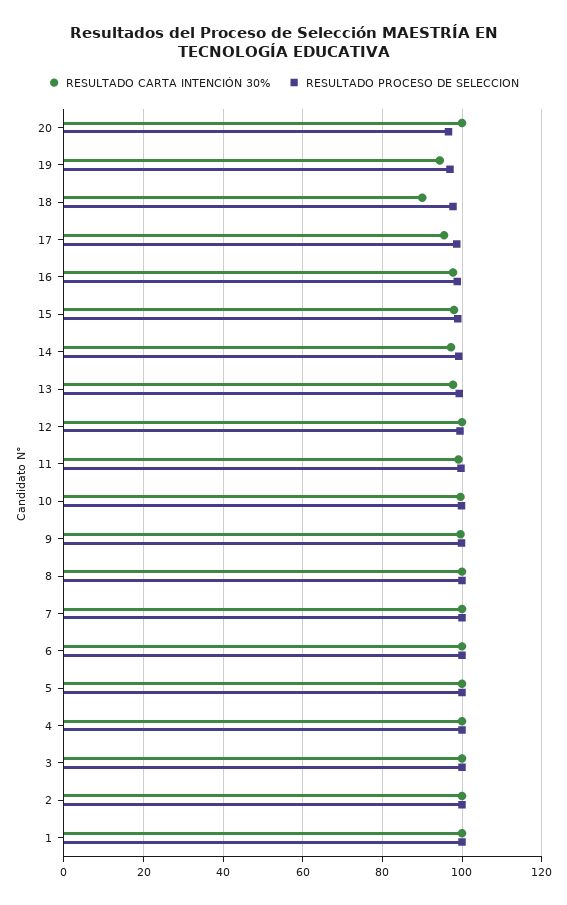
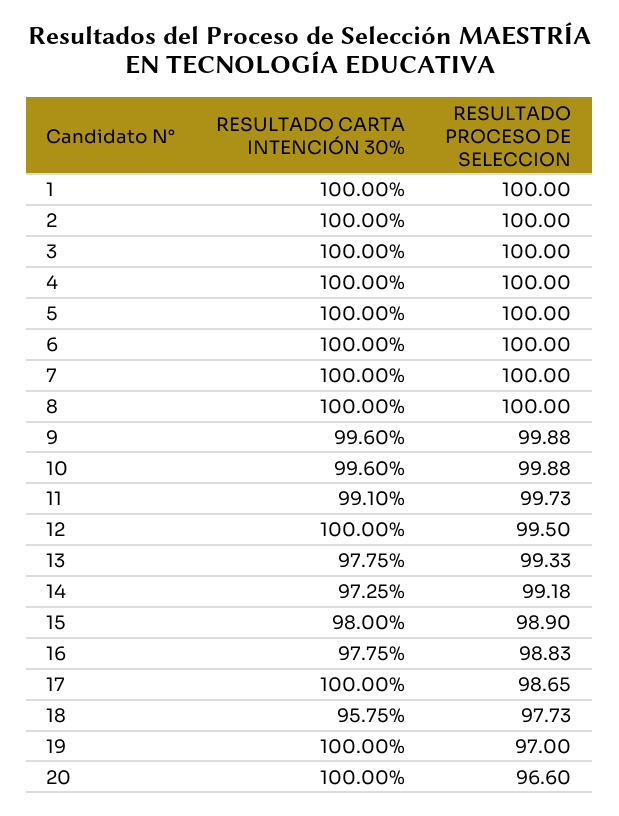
  {
    "RESULTADO CARTA INTENCIÓN 30%": {
      "20": 100,
-     "19": 94,
+     "19": 100,
-     "18": 90,
+     "18": 95.75,
-     "17": 96,
+     "17": 100,
      "16": 97.75,
      "15": 98,
      "14": 97.25,
      "13": 97.75,
      "12": 100,
      "11": 99.1,
      "10": 99.6,
      "9": 99.6,
      "8": 100,
      "7": 100,
      "6": 100,
      "5": 100,
      "4": 100,
      "3": 100,
      "2": 100,
      "1": 100
    },
    "RESULTADO PROCESO DE SELECCION": {
      "20": 96.6,
      "19": 97,
      "18": 97.73,
      "17": 98.65,
      "16": 98.83,
      "15": 98.9,
      "14": 99.18,
      "13": 99.33,
      "12": 99.5,
      "11": 99.73,
      "10": 99.88,
      "9": 99.88,
      "8": 100,
      "7": 100,
      "6": 100,
      "5": 100,
      "4": 100,
      "3": 100,
      "2": 100,
      "1": 100
    }
  }

